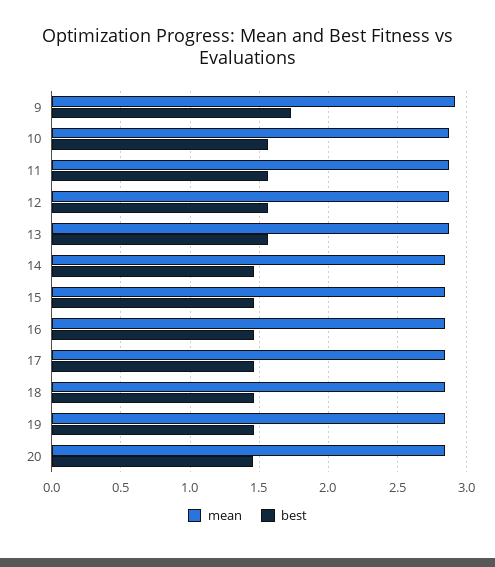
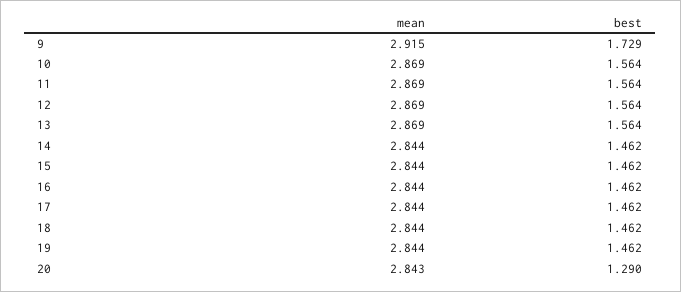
  {
    "mean": {
      "9": 2.915,
      "10": 2.869,
      "11": 2.869,
      "12": 2.869,
      "13": 2.869,
      "14": 2.844,
      "15": 2.844,
      "16": 2.844,
      "17": 2.844,
      "18": 2.844,
      "19": 2.844,
      "20": 2.843
    },
    "best": {
      "9": 1.729,
      "10": 1.564,
      "11": 1.564,
      "12": 1.564,
      "13": 1.564,
      "14": 1.462,
      "15": 1.462,
      "16": 1.462,
      "17": 1.462,
      "18": 1.462,
      "19": 1.462,
-     "20": 1.45
+     "20": 1.29
    }
  }

